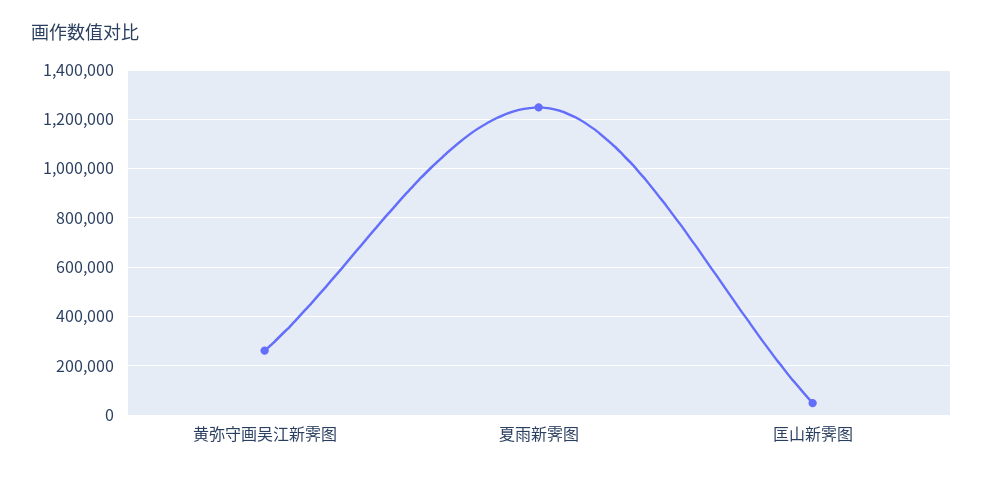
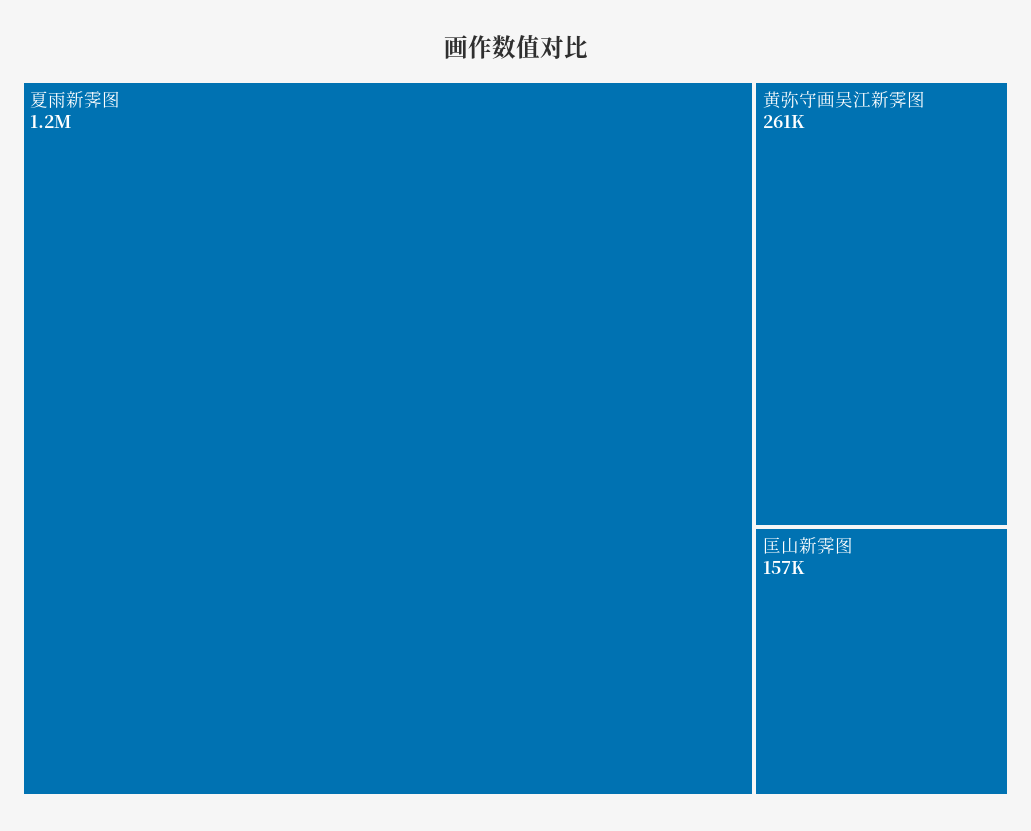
  {
    "黄弥守画吴江新霁图": 261000,
    "夏雨新霁图": 1200000,
-   "匡山新霁图": 50000
+   "匡山新霁图": 157000
  }

